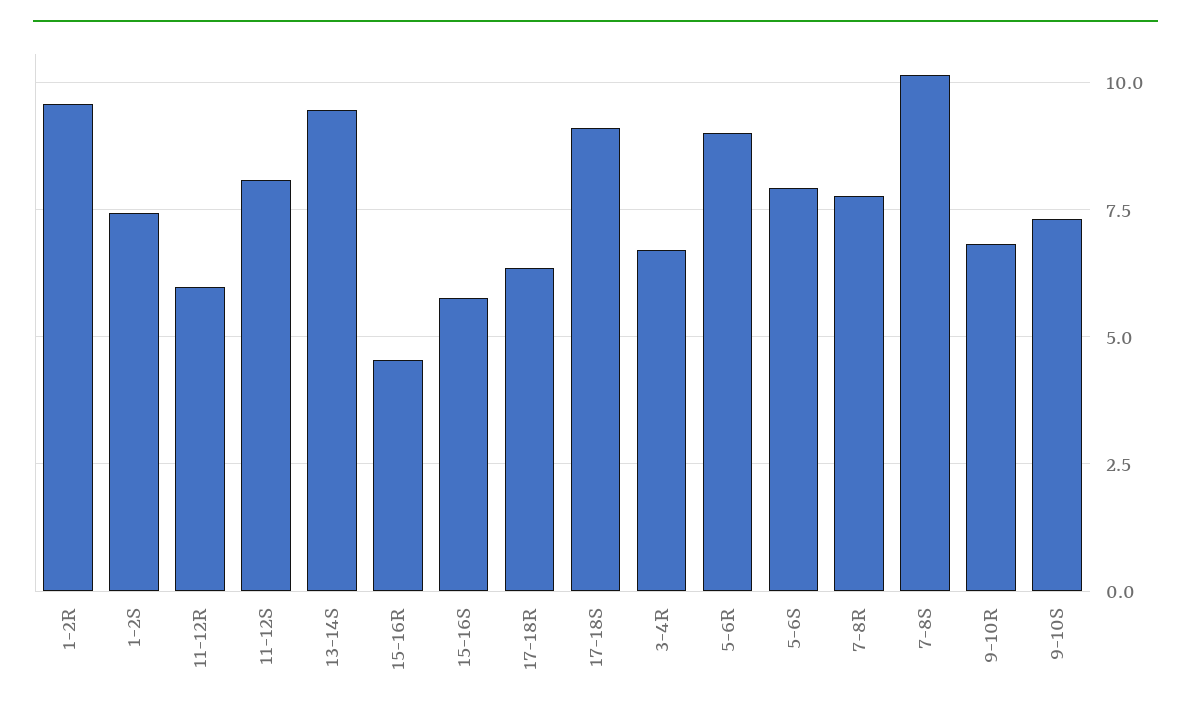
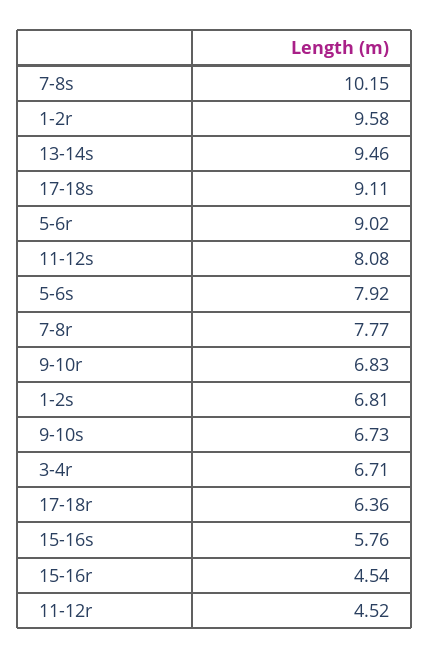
  {
    "1-2R": 9.58,
-   "1-2S": 7.5,
+   "1-2S": 6.81,
-   "11-12R": 6,
+   "11-12R": 4.52,
    "11-12S": 8.08,
    "13-14S": 9.46,
    "15-16R": 4.54,
    "15-16S": 5.76,
    "17-18R": 6.36,
    "17-18S": 9.11,
    "3-4R": 6.71,
    "5-6R": 9.02,
    "5-6S": 7.92,
    "7-8R": 7.77,
    "7-8S": 10.15,
    "9-10R": 6.83,
-   "9-10S": 7.25
+   "9-10S": 6.73
  }

